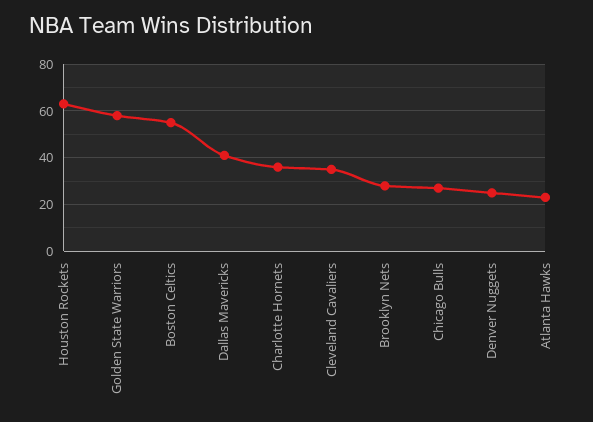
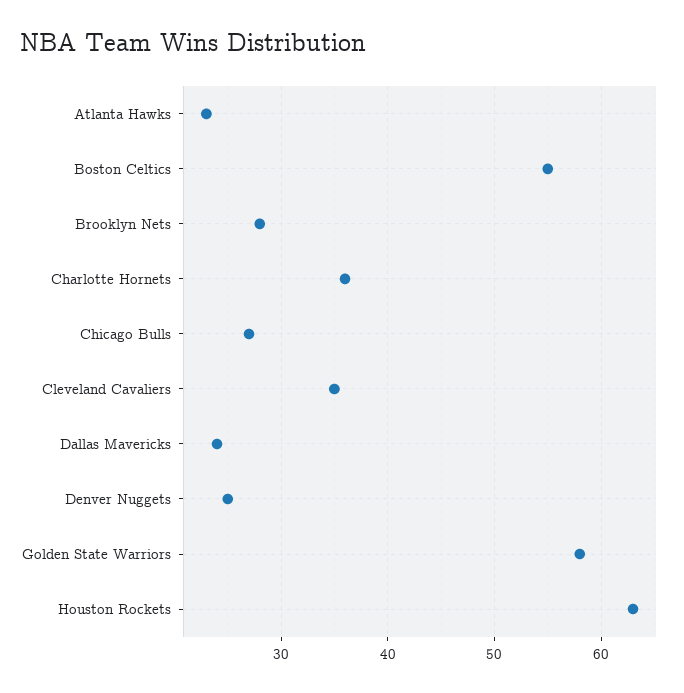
  {
    "Houston Rockets": 63,
    "Golden State Warriors": 58,
    "Boston Celtics": 55,
-   "Dallas Mavericks": 40,
+   "Dallas Mavericks": 24,
    "Charlotte Hornets": 36,
    "Cleveland Cavaliers": 35,
    "Brooklyn Nets": 28,
    "Chicago Bulls": 27,
    "Denver Nuggets": 25,
    "Atlanta Hawks": 23
  }

